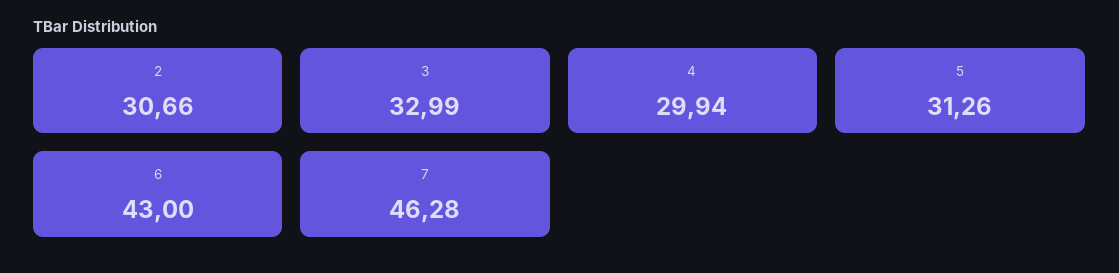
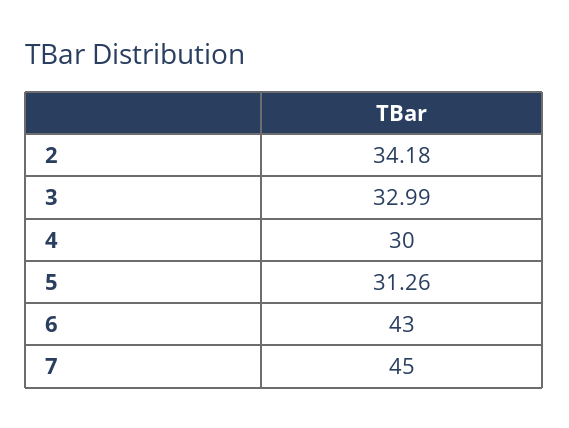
  {
-   "2": 30.66,
+   "2": 34.18,
    "3": 32.99,
-   "4": 29.94,
+   "4": 30,
    "5": 31.26,
    "6": 43,
-   "7": 46.28
+   "7": 45
  }

